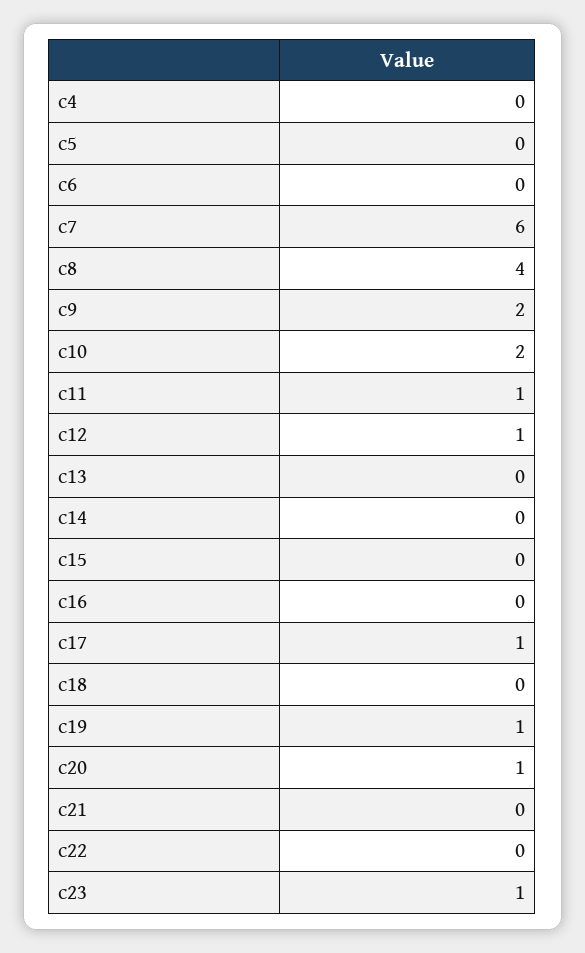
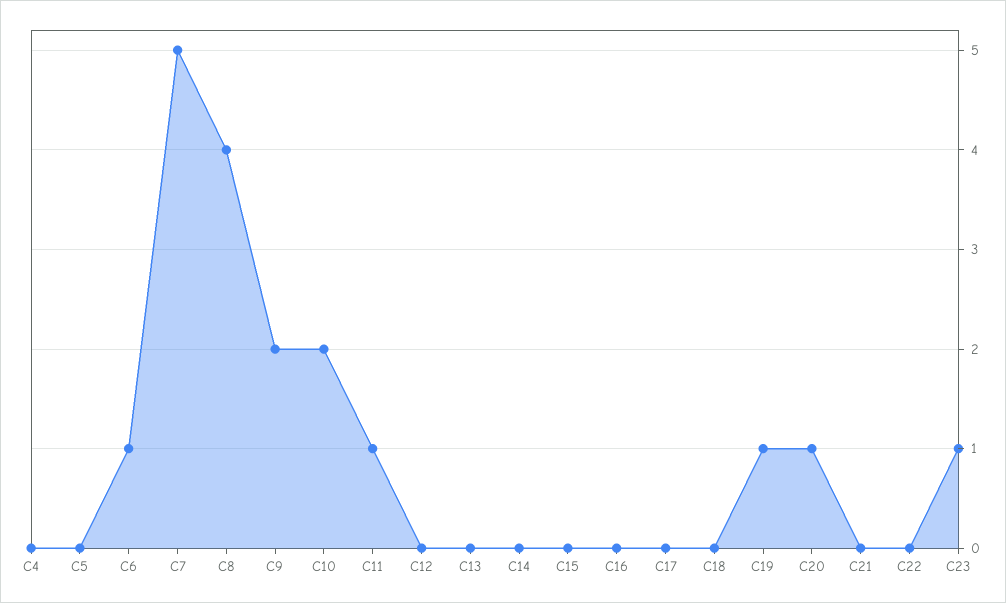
  {
    "c4": 0,
    "c5": 0,
-   "c6": 0,
+   "c6": 1,
-   "c7": 6,
+   "c7": 5,
    "c8": 4,
    "c9": 2,
    "c10": 2,
    "c11": 1,
-   "c12": 1,
+   "c12": 0,
    "c13": 0,
    "c14": 0,
    "c15": 0,
    "c16": 0,
-   "c17": 1,
+   "c17": 0,
    "c18": 0,
    "c19": 1,
    "c20": 1,
    "c21": 0,
    "c22": 0,
    "c23": 1
  }

